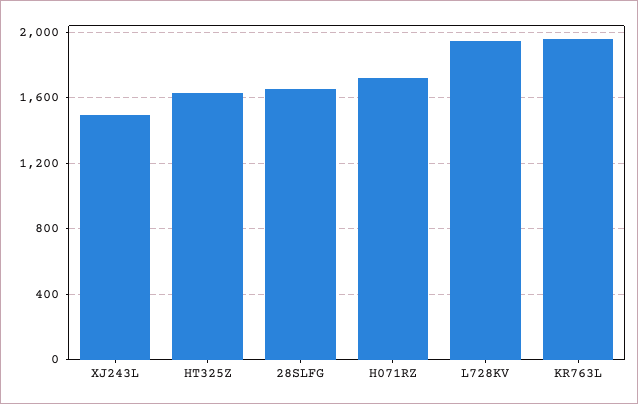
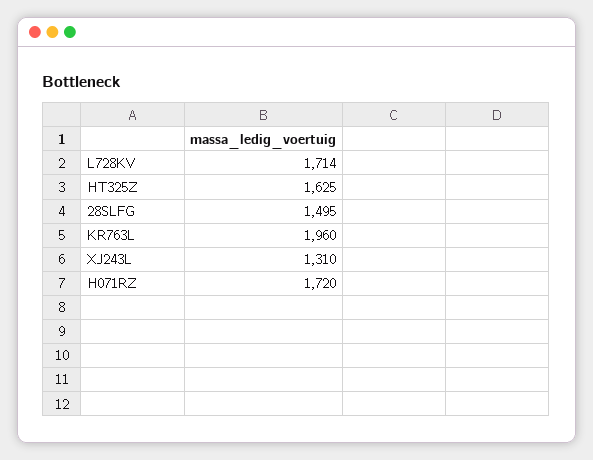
  {
-   "XJ243L": 1500,
+   "XJ243L": 1310,
    "HT325Z": 1625,
-   "28SLFG": 1650,
+   "28SLFG": 1495,
    "H071RZ": 1720,
-   "L728KV": 1950,
+   "L728KV": 1714,
    "KR763L": 1960
  }

